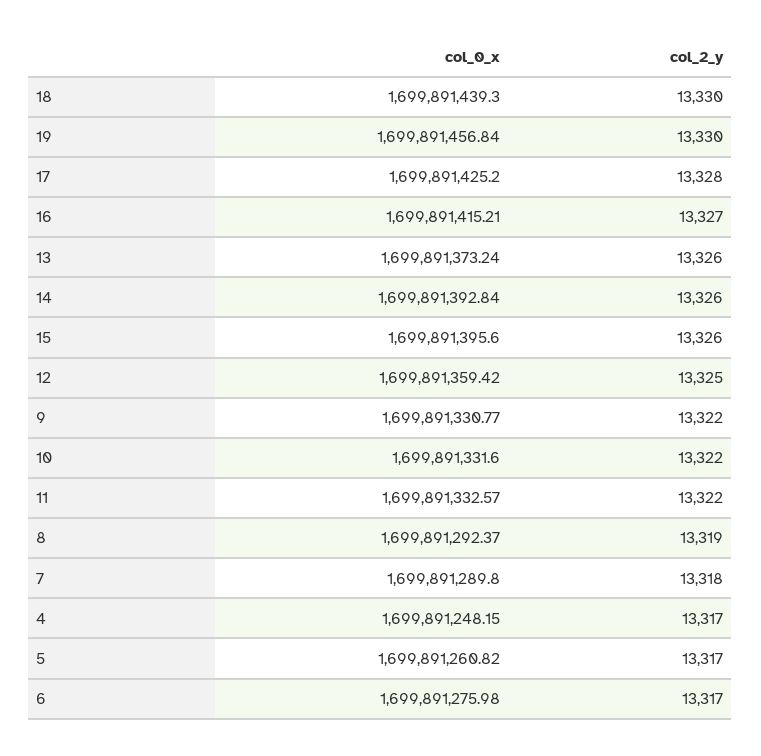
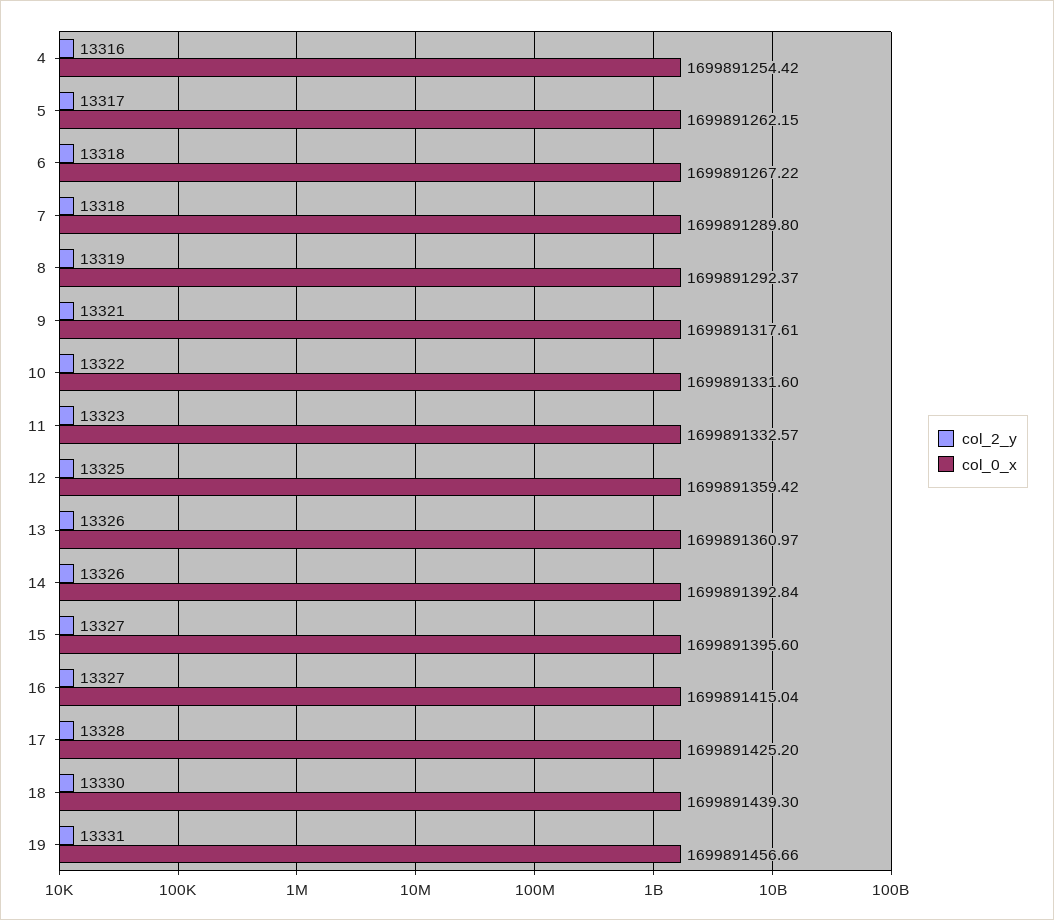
  {
    "col_0_x": {
      "18": 1699891439.3,
-     "19": 1699891456.84,
+     "19": 1699891456.66,
      "17": 1699891425.2,
-     "16": 1699891415.21,
+     "16": 1699891415.04,
-     "13": 1699891373.24,
+     "13": 1699891360.97,
      "14": 1699891392.84,
      "15": 1699891395.6,
      "12": 1699891359.42,
-     "9": 1699891330.77,
+     "9": 1699891317.61,
      "10": 1699891331.6,
      "11": 1699891332.57,
      "8": 1699891292.37,
      "7": 1699891289.8,
-     "4": 1699891248.15,
+     "4": 1699891254.42,
-     "5": 1699891260.82,
+     "5": 1699891262.15,
-     "6": 1699891275.98
+     "6": 1699891267.22
    },
    "col_2_y": {
      "18": 13330,
-     "19": 13330,
+     "19": 13331,
      "17": 13328,
      "16": 13327,
      "13": 13326,
      "14": 13326,
-     "15": 13326,
+     "15": 13327,
      "12": 13325,
-     "9": 13322,
+     "9": 13321,
      "10": 13322,
-     "11": 13322,
+     "11": 13323,
      "8": 13319,
      "7": 13318,
-     "4": 13317,
+     "4": 13316,
      "5": 13317,
-     "6": 13317
+     "6": 13318
    }
  }

